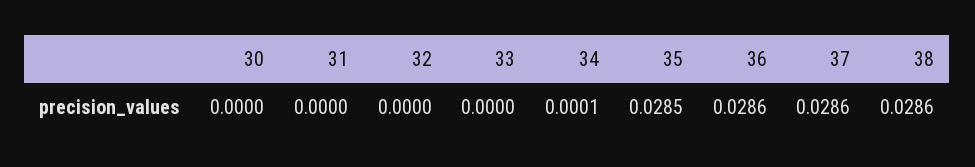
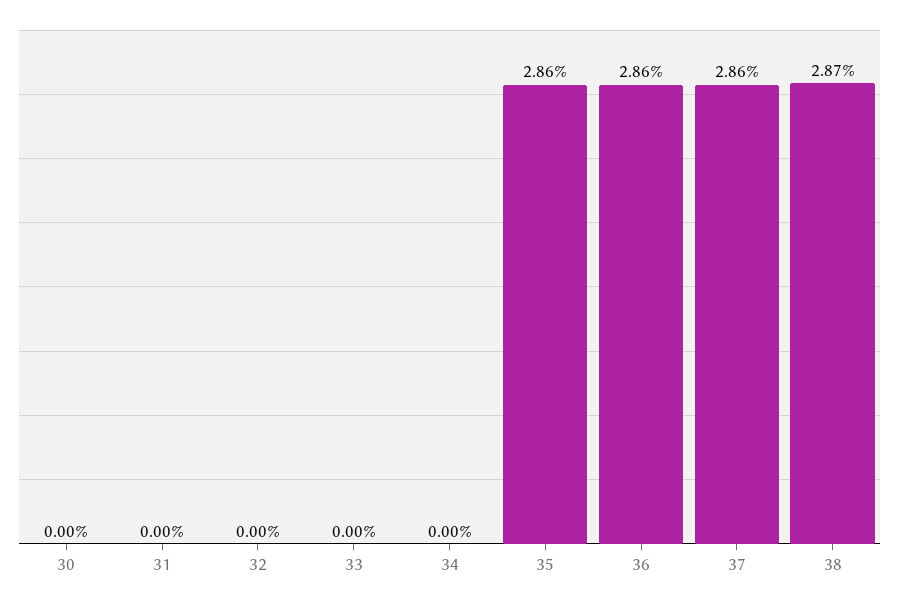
  {
    "30": 0,
    "31": 0,
    "32": 0,
    "33": 0,
-   "34": 0.0001,
+   "34": 0,
-   "35": 0.0285,
+   "35": 0.0286,
    "36": 0.0286,
    "37": 0.0286,
-   "38": 0.0286
+   "38": 0.0287
  }

